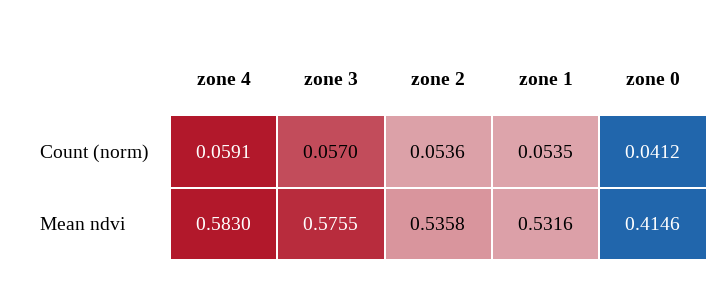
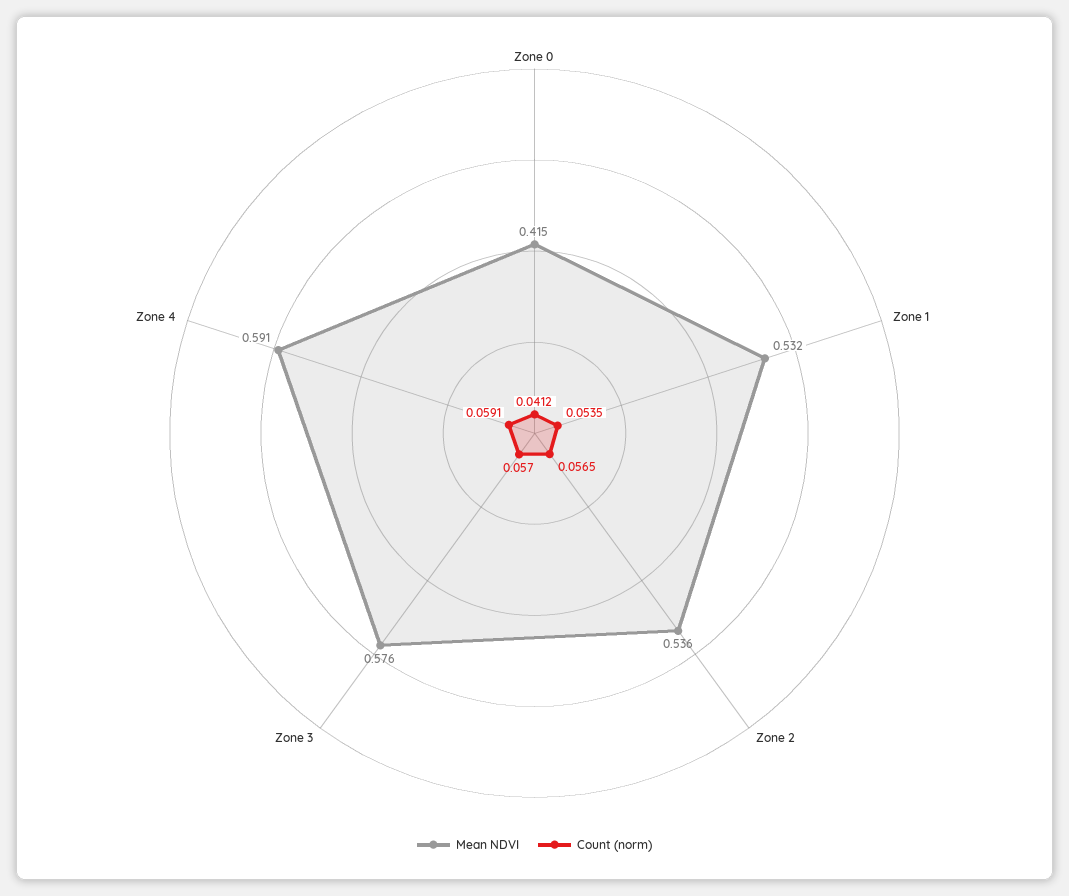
  {
    "Count (norm)": {
      "zone 4": 0.0591,
      "zone 3": 0.057,
-     "zone 2": 0.0536,
+     "zone 2": 0.0565,
      "zone 1": 0.0535,
      "zone 0": 0.0412
    },
    "Mean ndvi": {
-     "zone 4": 0.583,
+     "zone 4": 0.591,
      "zone 3": 0.5755,
      "zone 2": 0.5358,
      "zone 1": 0.5316,
      "zone 0": 0.4146
    }
  }

